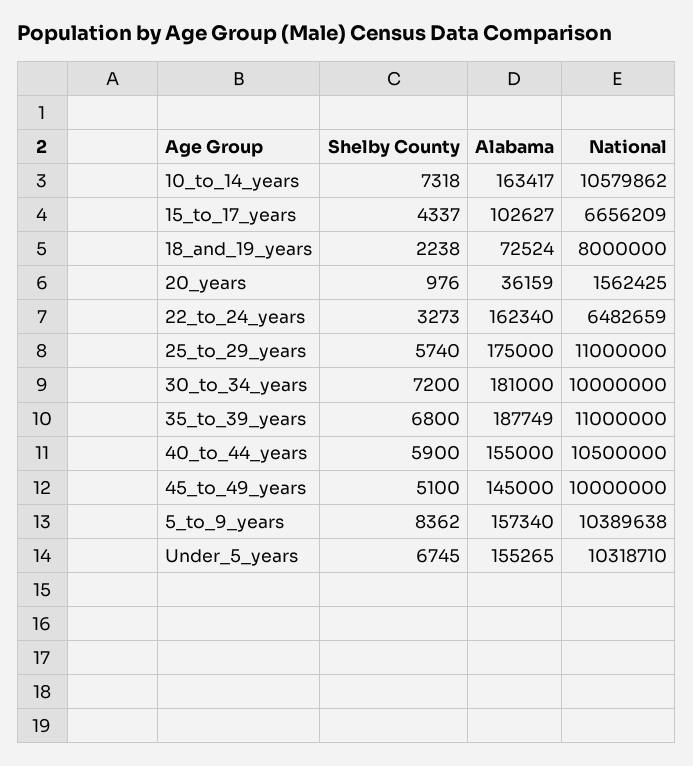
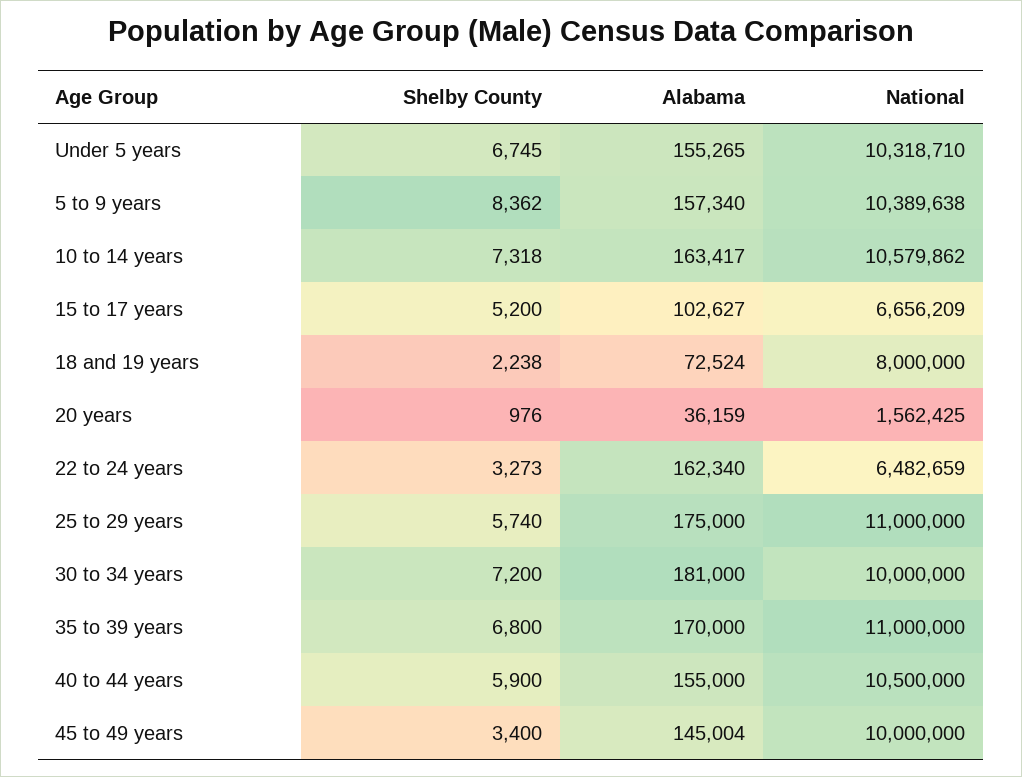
  {
    "Shelby County": {
      "10_to_14_years": 7318,
-     "15_to_17_years": 4337,
+     "15_to_17_years": 5200,
      "18_and_19_years": 2238,
      "20_years": 976,
      "22_to_24_years": 3273,
      "25_to_29_years": 5740,
      "30_to_34_years": 7200,
      "35_to_39_years": 6800,
      "40_to_44_years": 5900,
-     "45_to_49_years": 5100,
+     "45_to_49_years": 3400,
      "5_to_9_years": 8362,
      "Under_5_years": 6745
    },
    "Alabama": {
      "10_to_14_years": 163417,
      "15_to_17_years": 102627,
      "18_and_19_years": 72524,
      "20_years": 36159,
      "22_to_24_years": 162340,
      "25_to_29_years": 175000,
      "30_to_34_years": 181000,
-     "35_to_39_years": 187749,
+     "35_to_39_years": 170000,
      "40_to_44_years": 155000,
-     "45_to_49_years": 145000,
+     "45_to_49_years": 145004,
      "5_to_9_years": 157340,
      "Under_5_years": 155265
    },
    "National": {
      "10_to_14_years": 10579862,
      "15_to_17_years": 6656209,
      "18_and_19_years": 8000000,
      "20_years": 1562425,
      "22_to_24_years": 6482659,
      "25_to_29_years": 11000000,
      "30_to_34_years": 10000000,
      "35_to_39_years": 11000000,
      "40_to_44_years": 10500000,
      "45_to_49_years": 10000000,
      "5_to_9_years": 10389638,
      "Under_5_years": 10318710
    }
  }

